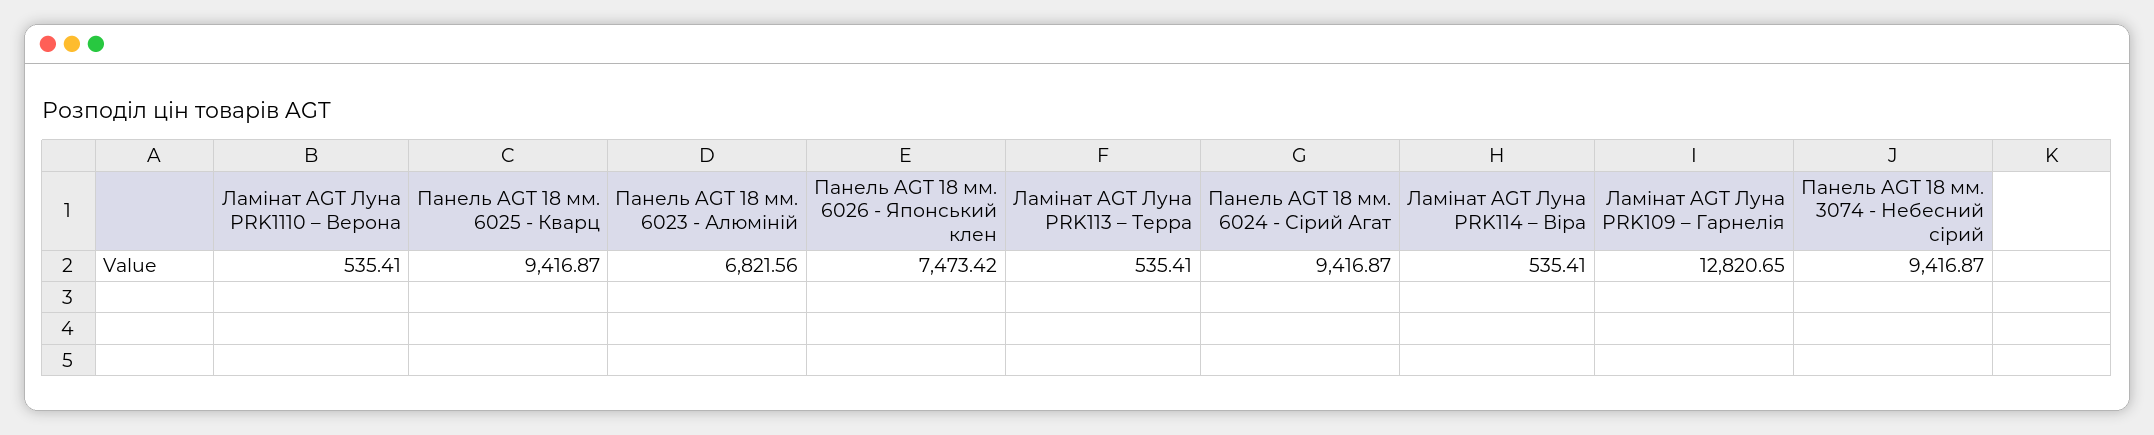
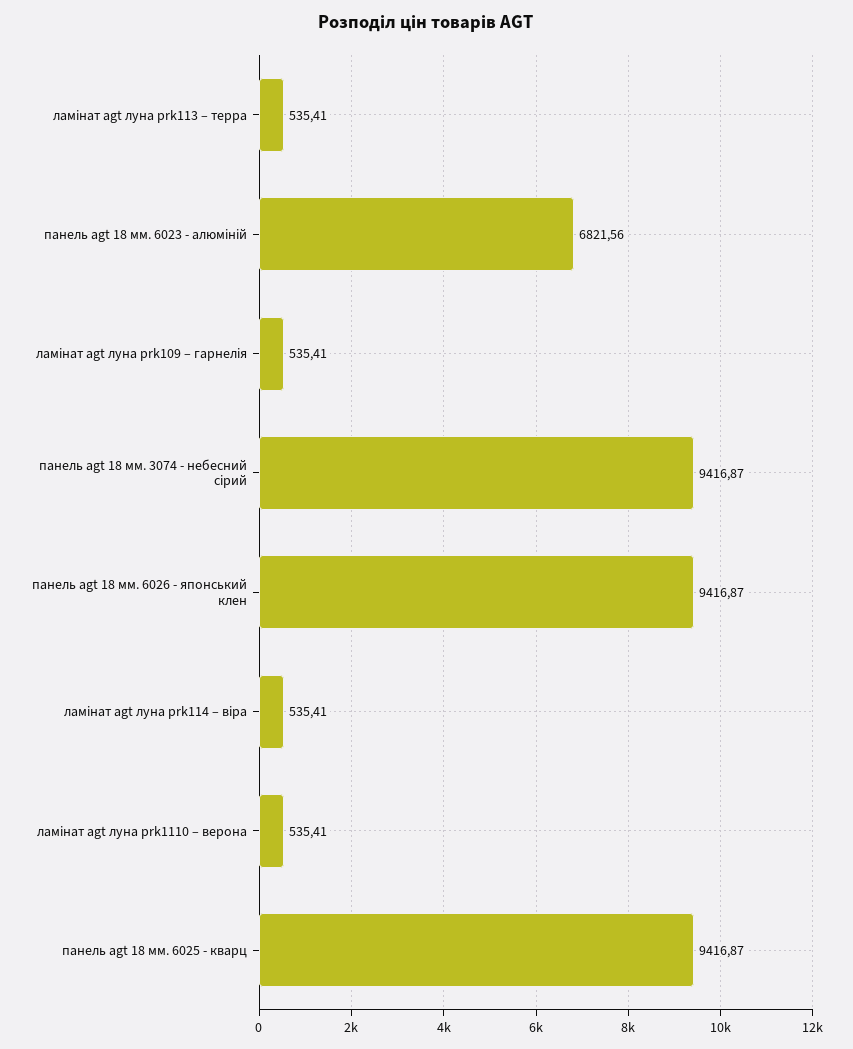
  {
    "Ламінат AGT Луна PRK1110 – Верона": 535.41,
    "Панель AGT 18 мм. 6025 - Кварц": 9416.87,
    "Панель AGT 18 мм. 6023 - Алюміній": 6821.56,
-   "Панель AGT 18 мм. 6026 - Японський клен": 7473.42,
+   "Панель AGT 18 мм. 6026 - Японський клен": 9416.87,
    "Ламінат AGT Луна PRK113 – Терра": 535.41,
-   "Панель AGT 18 мм. 6024 - Сірий Агат": 9416.87,
    "Ламінат AGT Луна PRK114 – Віра": 535.41,
-   "Ламінат AGT Луна PRK109 – Гарнелія": 12820.65,
+   "Ламінат AGT Луна PRK109 – Гарнелія": 535.41,
    "Панель AGT 18 мм. 3074 - Небесний сірий": 9416.87
  }

